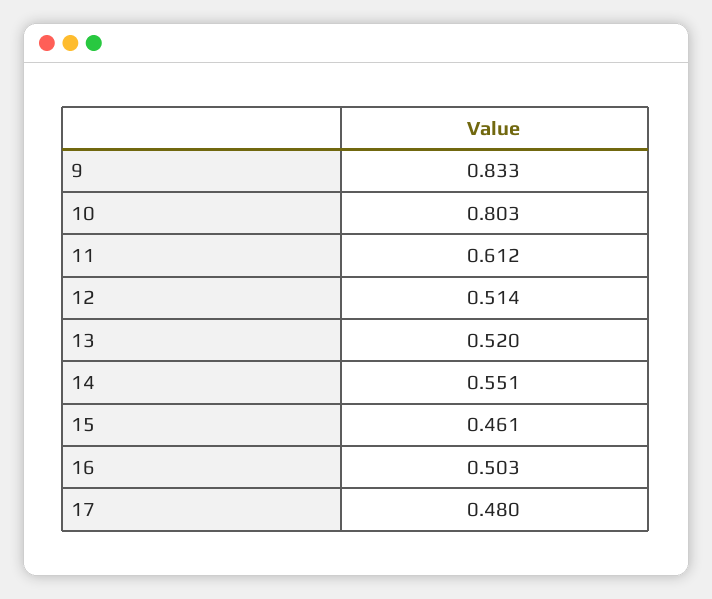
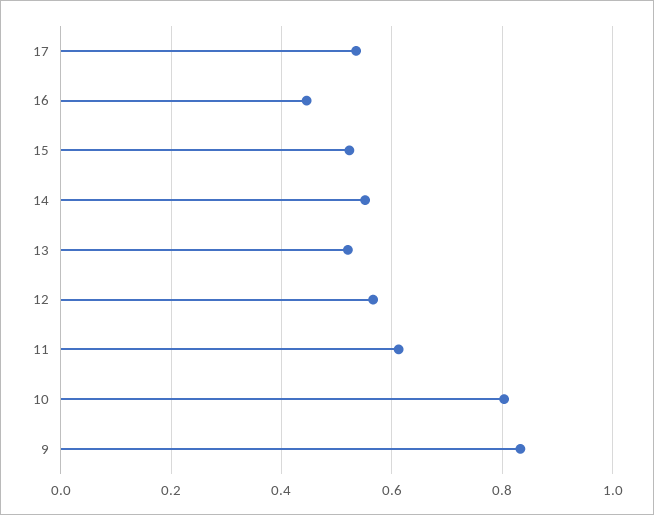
  {
    "9": 0.833,
    "10": 0.803,
    "11": 0.612,
-   "12": 0.514,
+   "12": 0.56,
    "13": 0.52,
    "14": 0.551,
-   "15": 0.461,
+   "15": 0.52,
-   "16": 0.503,
+   "16": 0.44,
-   "17": 0.48
+   "17": 0.54
  }

